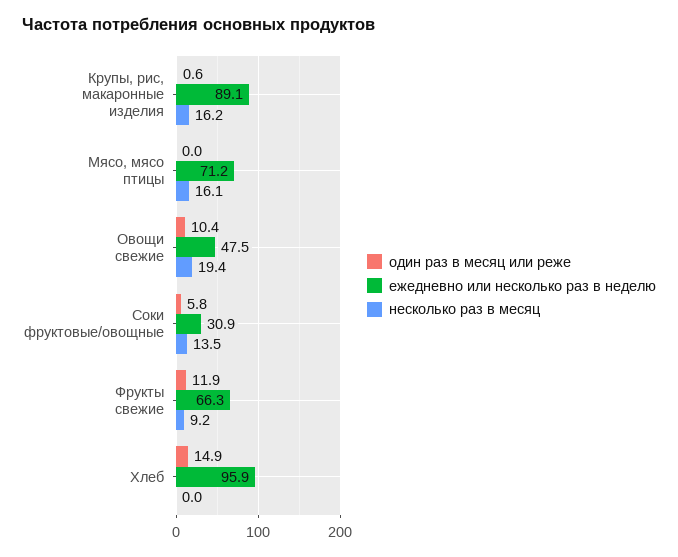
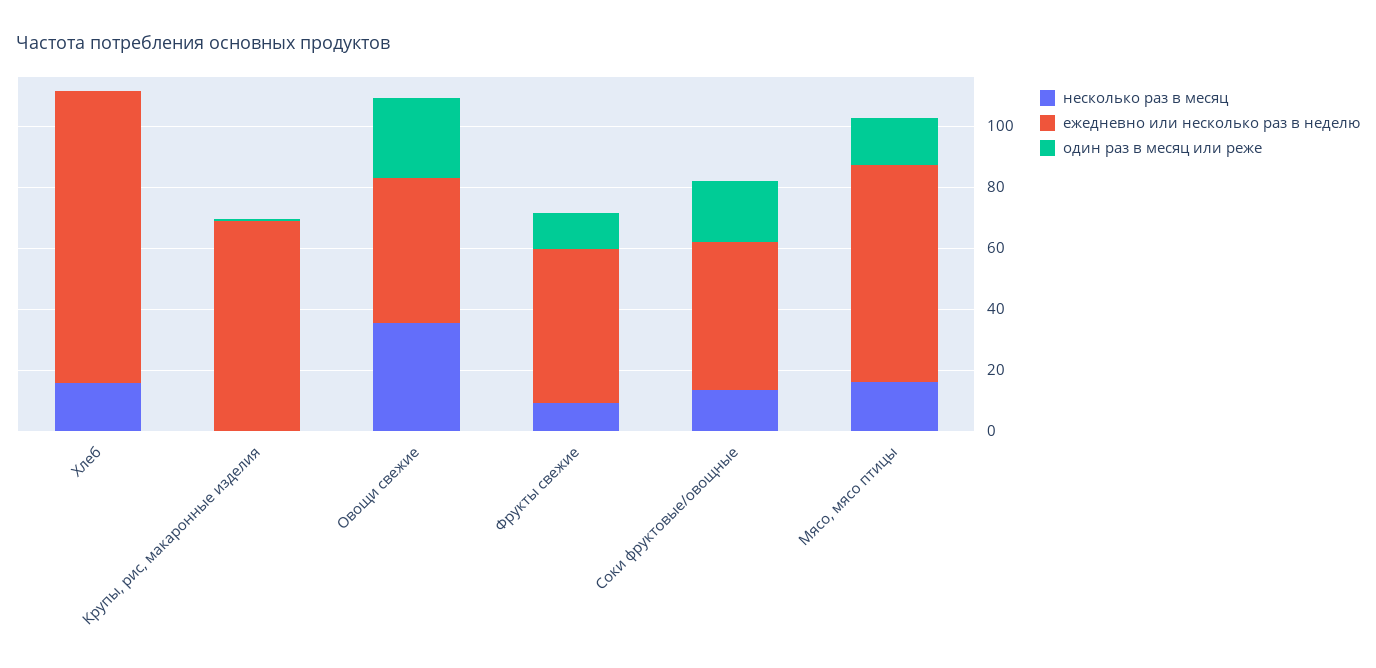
  {
    "один раз в месяц или реже": {
      "Крупы, рис, макаронные изделия": 0.6,
-     "Мясо, мясо птицы": 0,
+     "Мясо, мясо птицы": 15,
-     "Овощи свежие": 10.4,
+     "Овощи свежие": 25,
-     "Соки фруктовые/овощные": 5.8,
+     "Соки фруктовые/овощные": 20,
      "Фрукты свежие": 11.9,
-     "Хлеб": 14.9
+     "Хлеб": 0
    },
    "ежедневно или несколько раз в неделю": {
-     "Крупы, рис, макаронные изделия": 89.1,
+     "Крупы, рис, макаронные изделия": 70,
      "Мясо, мясо птицы": 71.2,
      "Овощи свежие": 47.5,
-     "Соки фруктовые/овощные": 30.9,
+     "Соки фруктовые/овощные": 50,
-     "Фрукты свежие": 66.3,
+     "Фрукты свежие": 50,
      "Хлеб": 95.9
    },
    "несколько раз в месяц": {
-     "Крупы, рис, макаронные изделия": 16.2,
+     "Крупы, рис, макаронные изделия": 0,
      "Мясо, мясо птицы": 16.1,
-     "Овощи свежие": 19.4,
+     "Овощи свежие": 35,
      "Соки фруктовые/овощные": 13.5,
      "Фрукты свежие": 9.2,
-     "Хлеб": 0
+     "Хлеб": 15
    }
  }

